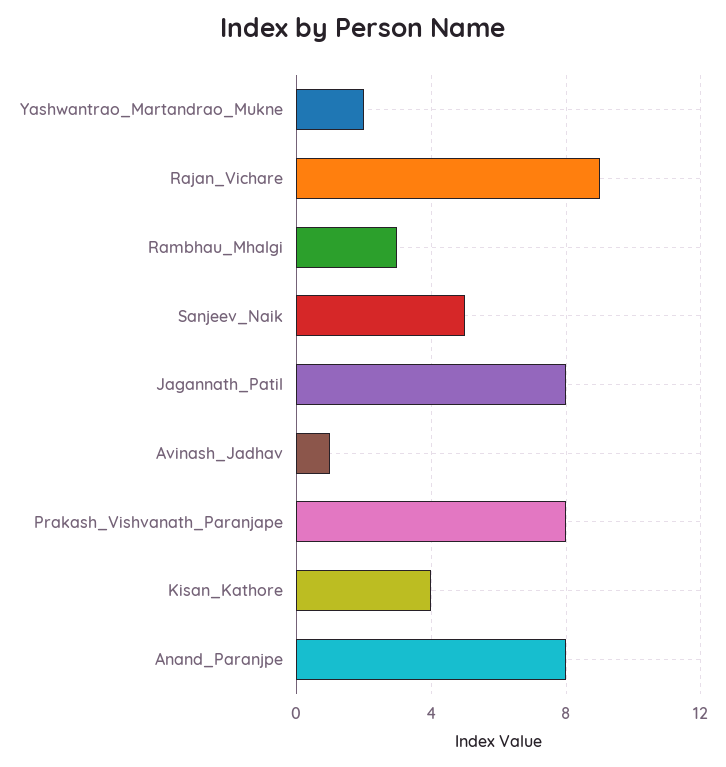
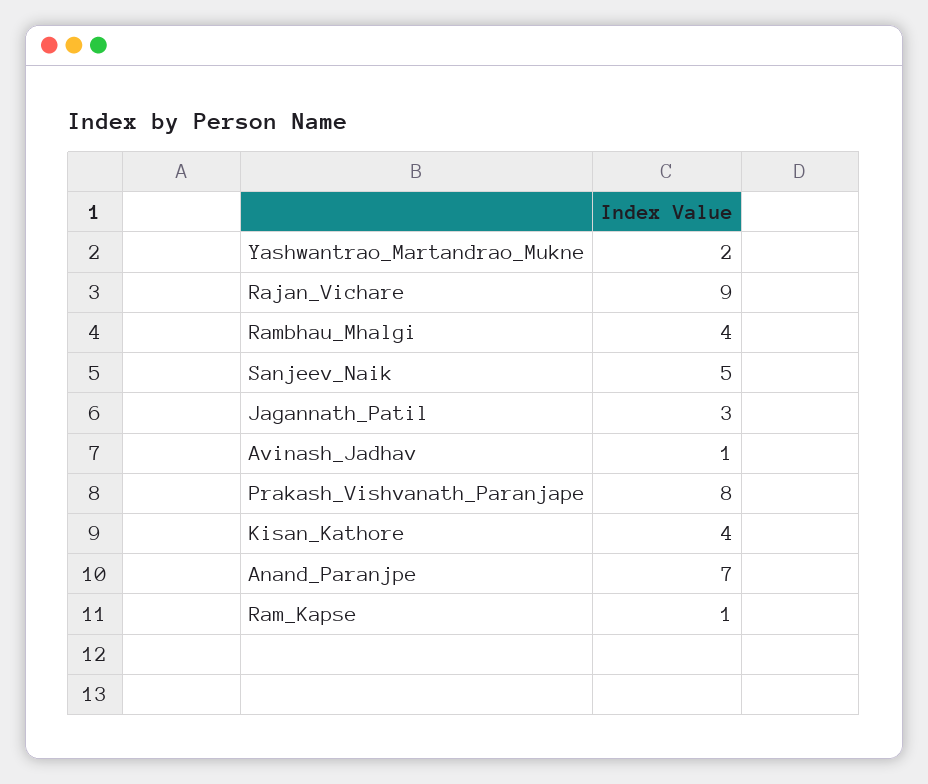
  {
    "Yashwantrao_Martandrao_Mukne": 2,
    "Rajan_Vichare": 9,
-   "Rambhau_Mhalgi": 3,
+   "Rambhau_Mhalgi": 4,
    "Sanjeev_Naik": 5,
-   "Jagannath_Patil": 8,
+   "Jagannath_Patil": 3,
    "Avinash_Jadhav": 1,
    "Prakash_Vishvanath_Paranjape": 8,
    "Kisan_Kathore": 4,
-   "Anand_Paranjpe": 8
+   "Anand_Paranjpe": 7,
+   "Ram_Kapse": 1
  }

